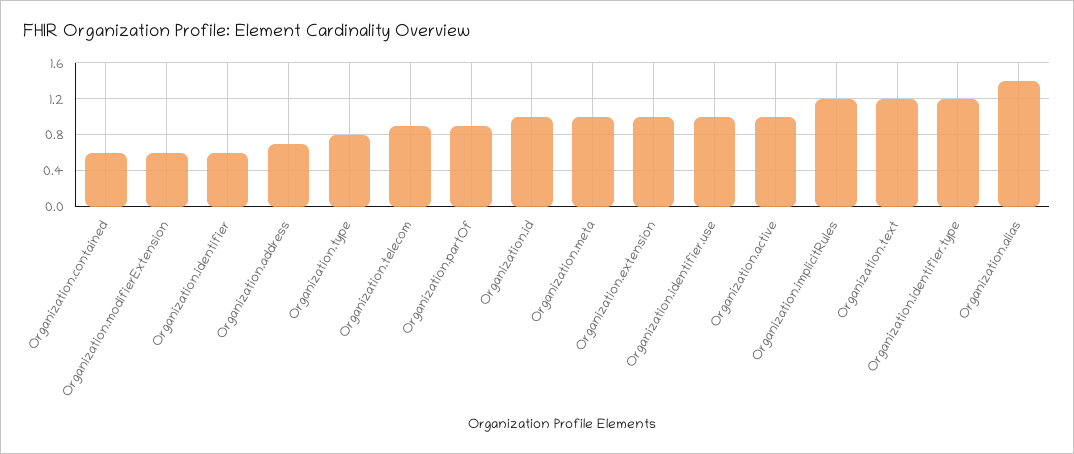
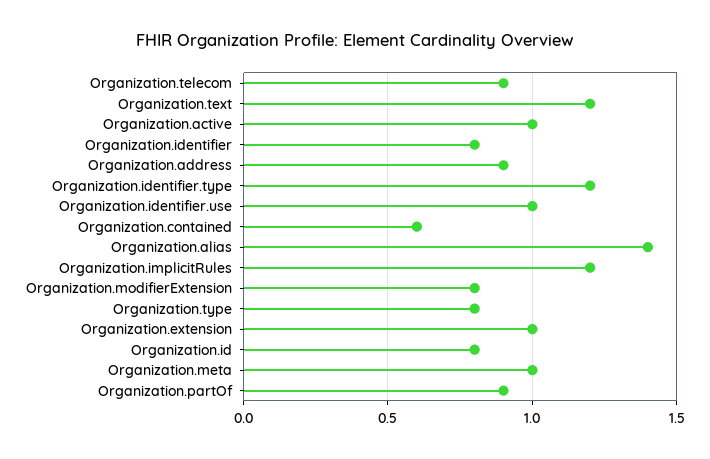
  {
    "Organization.contained": 0.6,
-   "Organization.modifierExtension": 0.6,
+   "Organization.modifierExtension": 0.8,
-   "Organization.identifier": 0.6,
+   "Organization.identifier": 0.8,
-   "Organization.address": 0.7,
+   "Organization.address": 0.9,
    "Organization.type": 0.8,
    "Organization.telecom": 0.9,
    "Organization.partOf": 0.9,
-   "Organization.id": 1,
+   "Organization.id": 0.8,
    "Organization.meta": 1,
    "Organization.extension": 1,
    "Organization.identifier.use": 1,
    "Organization.active": 1,
    "Organization.implicitRules": 1.2,
    "Organization.text": 1.2,
    "Organization.identifier.type": 1.2,
    "Organization.alias": 1.4
  }

